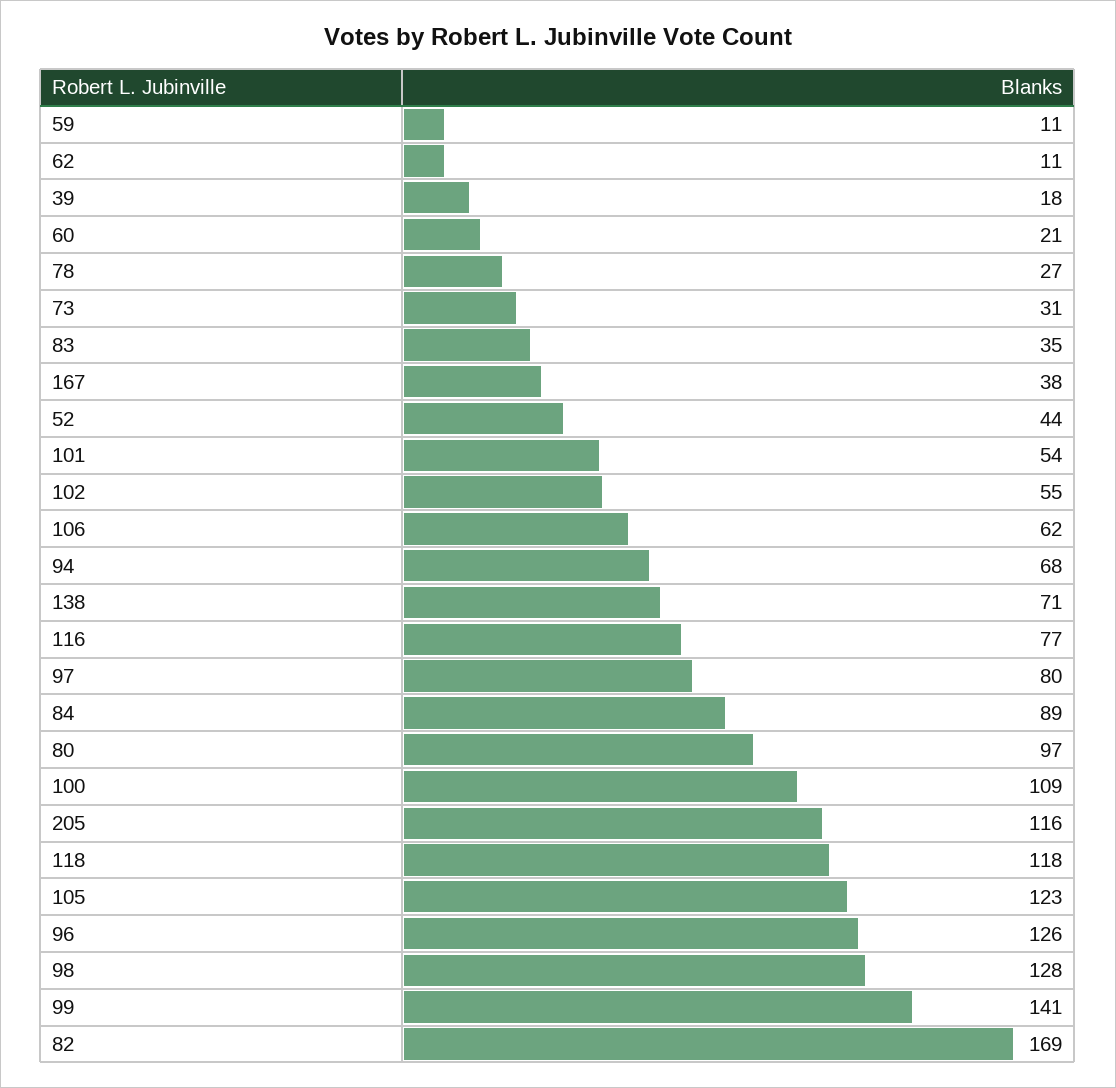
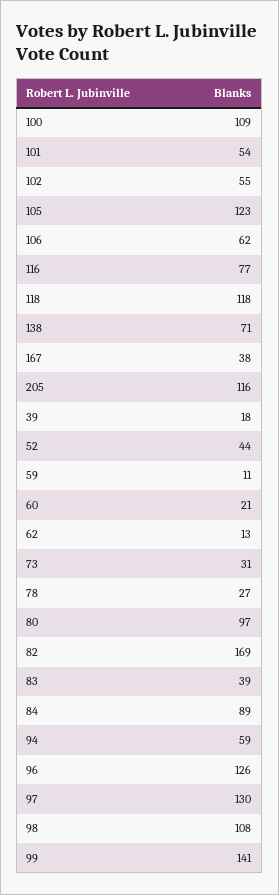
  {
    "59": 11,
-   "62": 11,
+   "62": 13,
    "39": 18,
    "60": 21,
    "78": 27,
    "73": 31,
-   "83": 35,
+   "83": 39,
    "167": 38,
    "52": 44,
    "101": 54,
    "102": 55,
    "106": 62,
-   "94": 68,
+   "94": 59,
    "138": 71,
    "116": 77,
-   "97": 80,
+   "97": 130,
    "84": 89,
    "80": 97,
    "100": 109,
    "205": 116,
    "118": 118,
    "105": 123,
    "96": 126,
-   "98": 128,
+   "98": 108,
    "99": 141,
    "82": 169
  }

